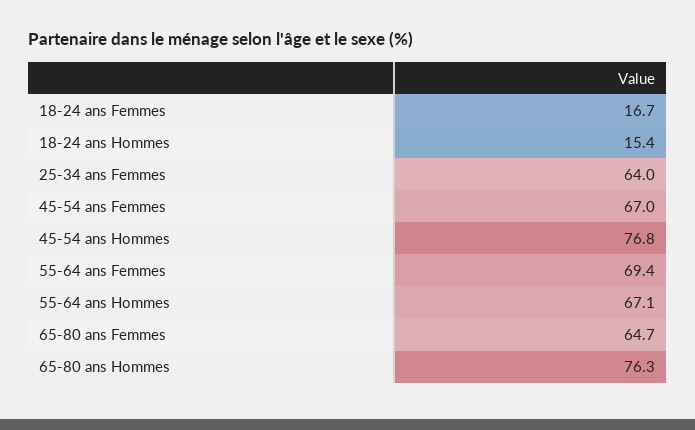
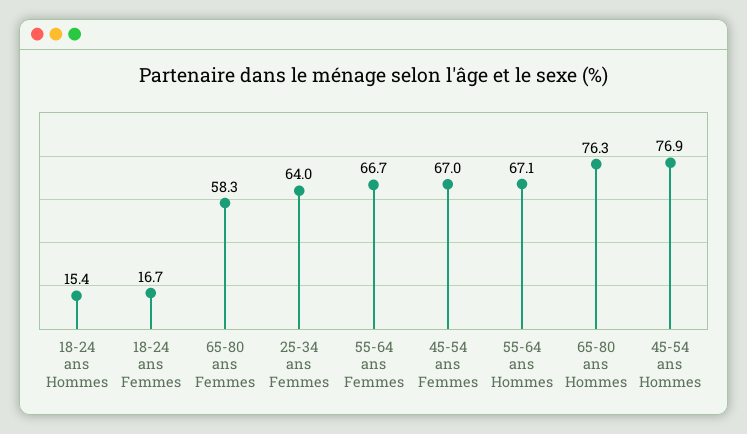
  {
    "18-24 ans Femmes": 16.7,
    "18-24 ans Hommes": 15.4,
    "25-34 ans Femmes": 64,
    "45-54 ans Femmes": 67,
-   "45-54 ans Hommes": 76.8,
+   "45-54 ans Hommes": 76.9,
-   "55-64 ans Femmes": 69.4,
+   "55-64 ans Femmes": 66.7,
    "55-64 ans Hommes": 67.1,
-   "65-80 ans Femmes": 64.7,
+   "65-80 ans Femmes": 58.3,
    "65-80 ans Hommes": 76.3
  }

